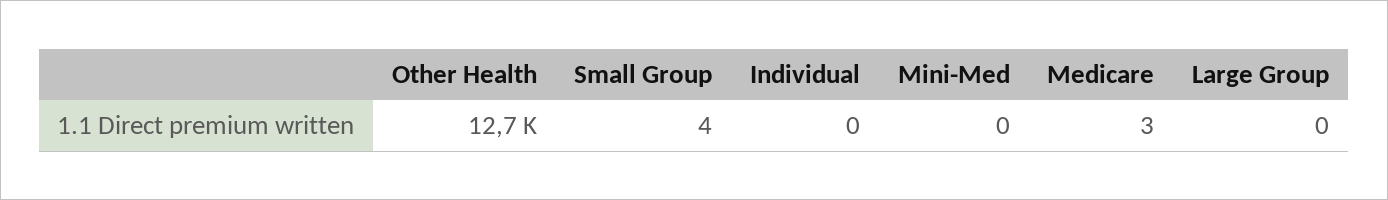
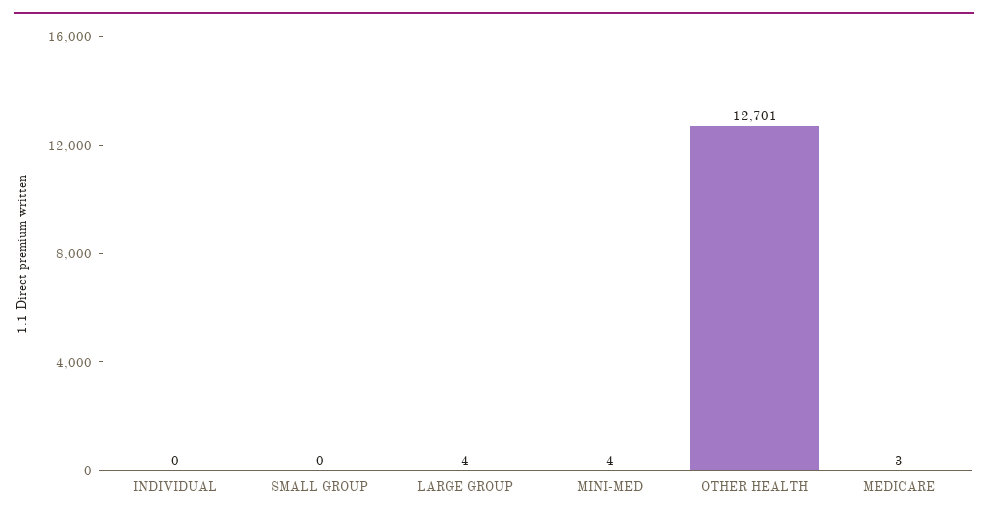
  {
    "Other Health": 12701,
-   "Small Group": 4,
+   "Small Group": 0,
    "Individual": 0,
-   "Mini-Med": 0,
+   "Mini-Med": 4,
    "Medicare": 3,
-   "Large Group": 0
+   "Large Group": 4
  }

